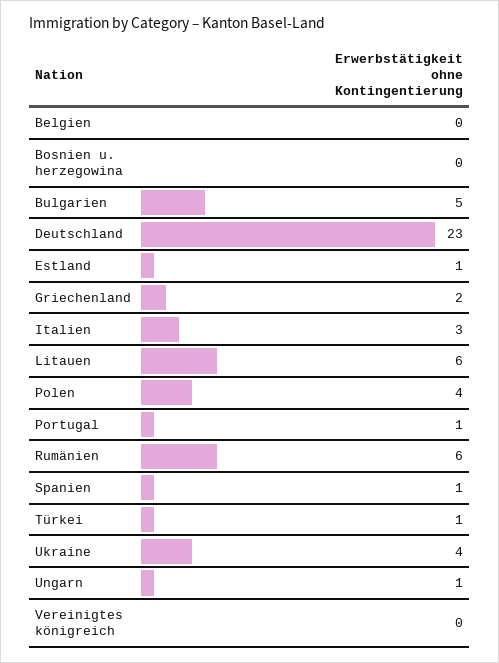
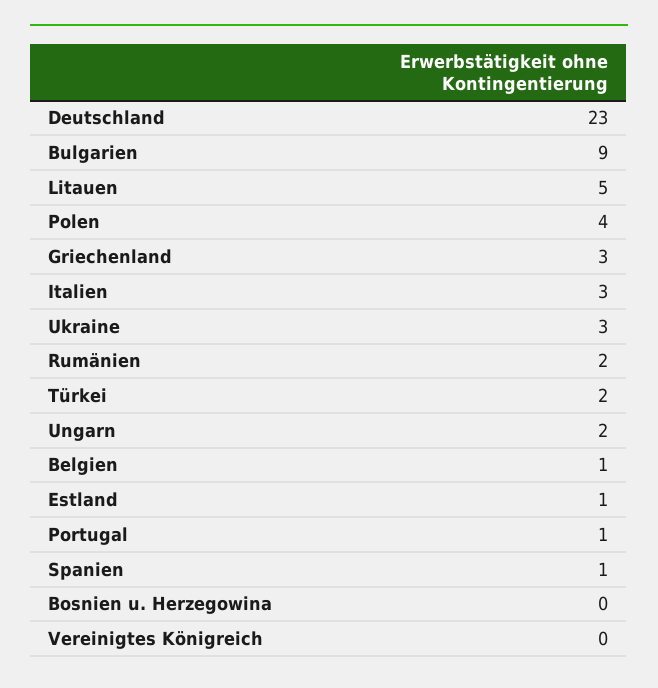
  {
-   "Belgien": 0,
+   "Belgien": 1,
    "Bosnien u. herzegowina": 0,
-   "Bulgarien": 5,
+   "Bulgarien": 9,
    "Deutschland": 23,
    "Estland": 1,
-   "Griechenland": 2,
+   "Griechenland": 3,
    "Italien": 3,
-   "Litauen": 6,
+   "Litauen": 5,
    "Polen": 4,
    "Portugal": 1,
-   "Rumänien": 6,
+   "Rumänien": 2,
    "Spanien": 1,
-   "Türkei": 1,
+   "Türkei": 2,
-   "Ukraine": 4,
+   "Ukraine": 3,
-   "Ungarn": 1,
+   "Ungarn": 2,
    "Vereinigtes königreich": 0
  }

